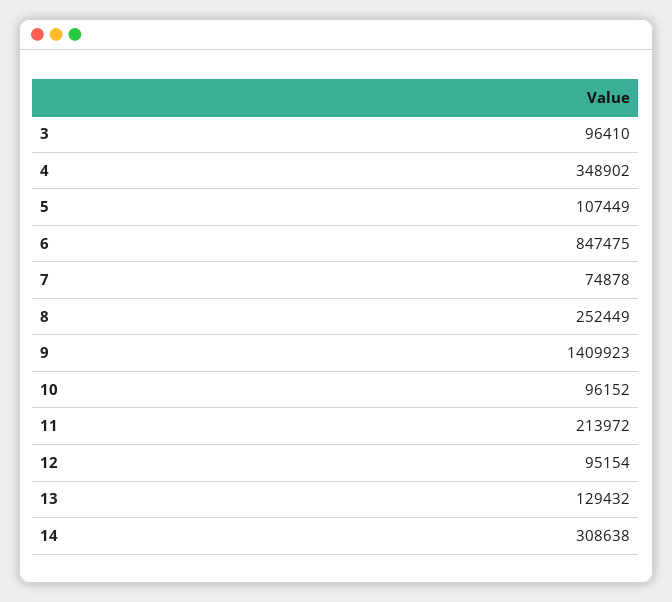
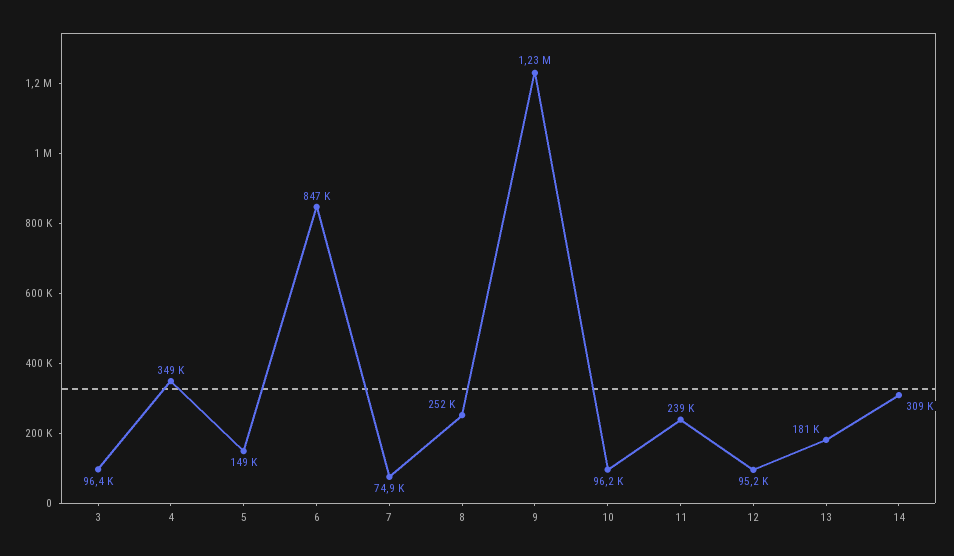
  {
    "3": 96410,
    "4": 348902,
-   "5": 107449,
+   "5": 149000,
    "6": 847475,
    "7": 74878,
    "8": 252449,
-   "9": 1409923,
+   "9": 1230000,
    "10": 96152,
-   "11": 213972,
+   "11": 239000,
    "12": 95154,
-   "13": 129432,
+   "13": 181000,
    "14": 308638
  }

